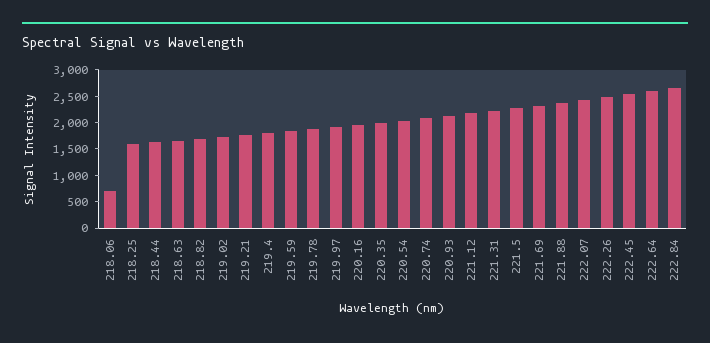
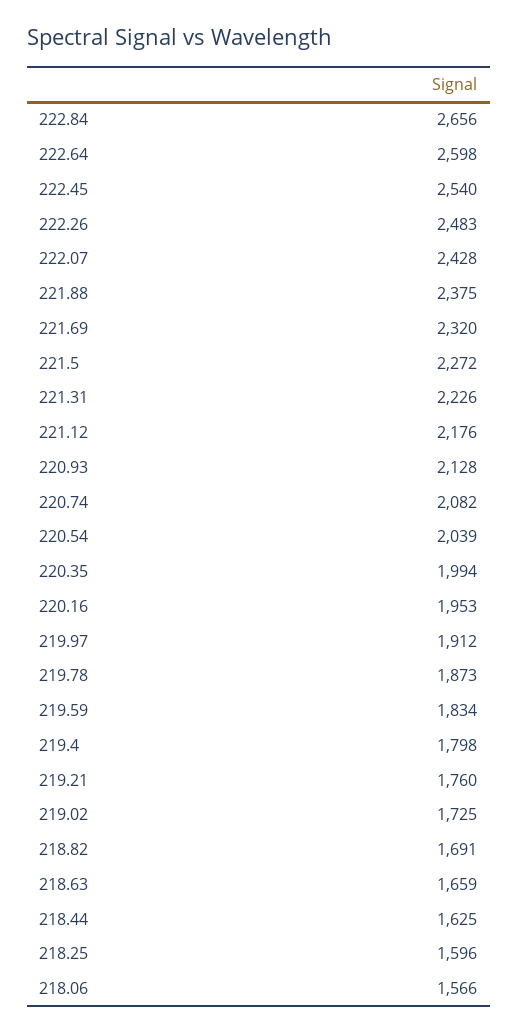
  {
-   "218.06": 750,
+   "218.06": 1566,
    "218.25": 1596,
    "218.44": 1625,
    "218.63": 1659,
    "218.82": 1691,
    "219.02": 1725,
    "219.21": 1760,
    "219.4": 1798,
    "219.59": 1834,
    "219.78": 1873,
    "219.97": 1912,
    "220.16": 1953,
    "220.35": 1994,
    "220.54": 2039,
    "220.74": 2082,
    "220.93": 2128,
    "221.12": 2176,
    "221.31": 2226,
    "221.5": 2272,
    "221.69": 2320,
    "221.88": 2375,
    "222.07": 2428,
    "222.26": 2483,
    "222.45": 2540,
    "222.64": 2598,
    "222.84": 2656
  }

